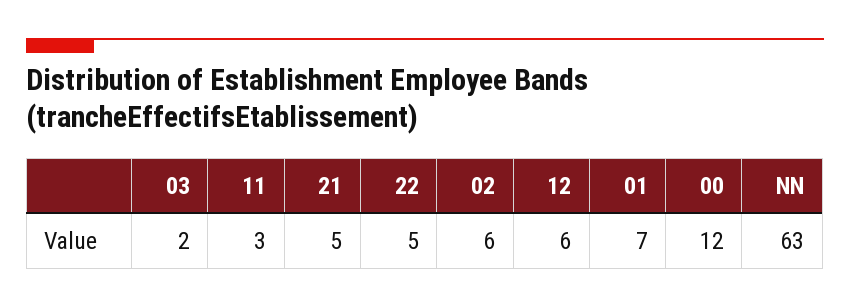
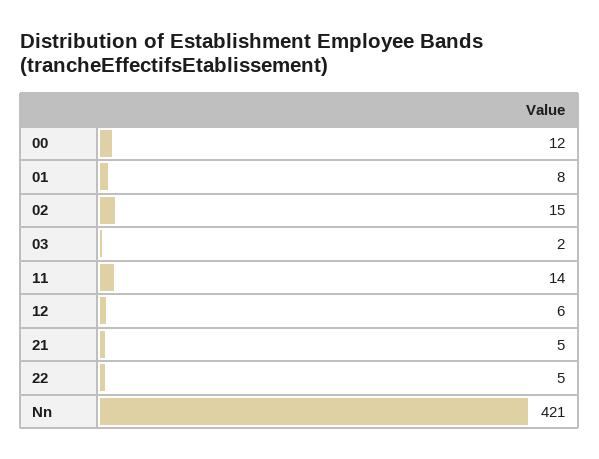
  {
    "03": 2,
-   "11": 3,
+   "11": 14,
    "21": 5,
    "22": 5,
-   "02": 6,
+   "02": 15,
    "12": 6,
-   "01": 7,
+   "01": 8,
    "00": 12,
-   "NN": 63
+   "NN": 421
  }

